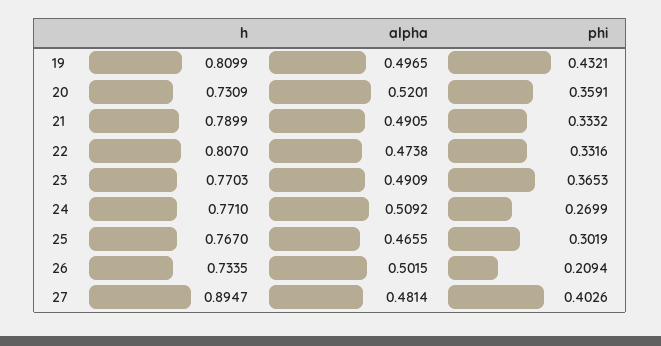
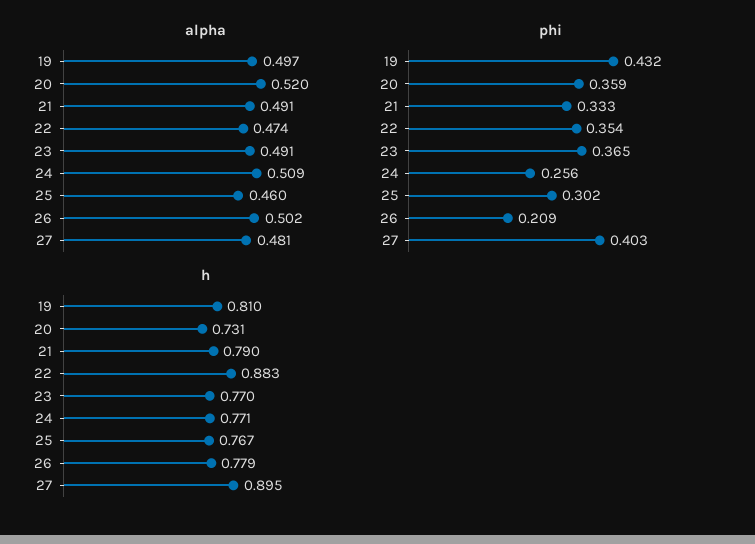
  {
    "h": {
      "19": 0.8099,
      "20": 0.7309,
      "21": 0.7899,
-     "22": 0.807,
+     "22": 0.883,
      "23": 0.7703,
      "24": 0.771,
      "25": 0.767,
-     "26": 0.7335,
+     "26": 0.779,
      "27": 0.8947
    },
    "alpha": {
      "19": 0.4965,
      "20": 0.5201,
      "21": 0.4905,
      "22": 0.4738,
      "23": 0.4909,
      "24": 0.5092,
-     "25": 0.4655,
+     "25": 0.46,
      "26": 0.5015,
      "27": 0.4814
    },
    "phi": {
      "19": 0.4321,
      "20": 0.3591,
      "21": 0.3332,
-     "22": 0.3316,
+     "22": 0.354,
      "23": 0.3653,
-     "24": 0.2699,
+     "24": 0.256,
      "25": 0.3019,
      "26": 0.2094,
      "27": 0.4026
    }
  }

